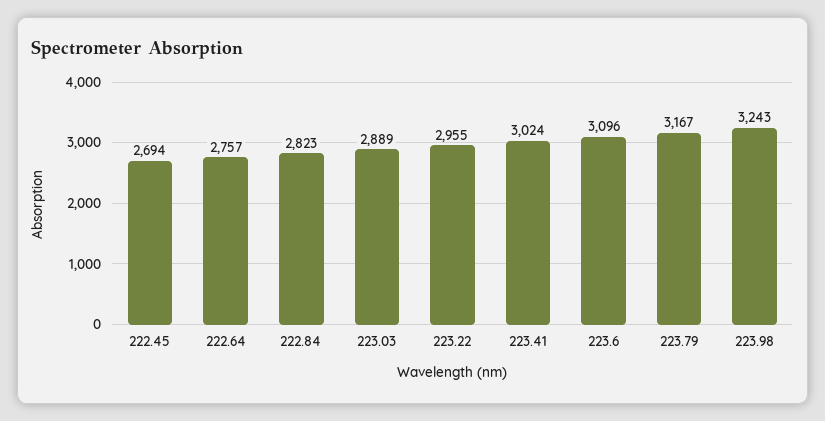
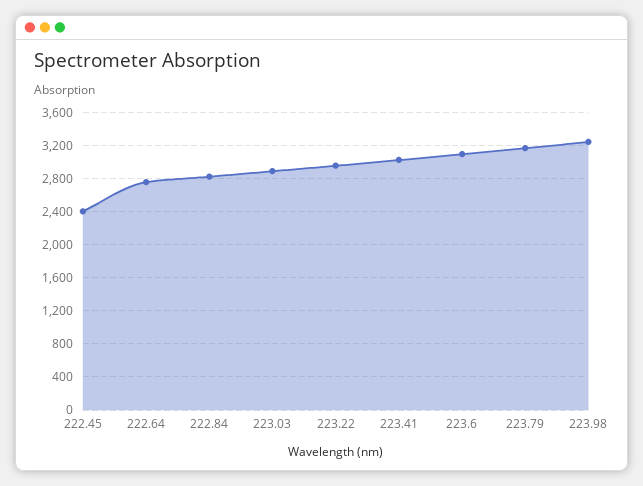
  {
-   "222.45": 2694,
+   "222.45": 2400,
    "222.64": 2757,
    "222.84": 2823,
    "223.03": 2889,
    "223.22": 2955,
    "223.41": 3024,
    "223.6": 3096,
    "223.79": 3167,
    "223.98": 3243
  }

